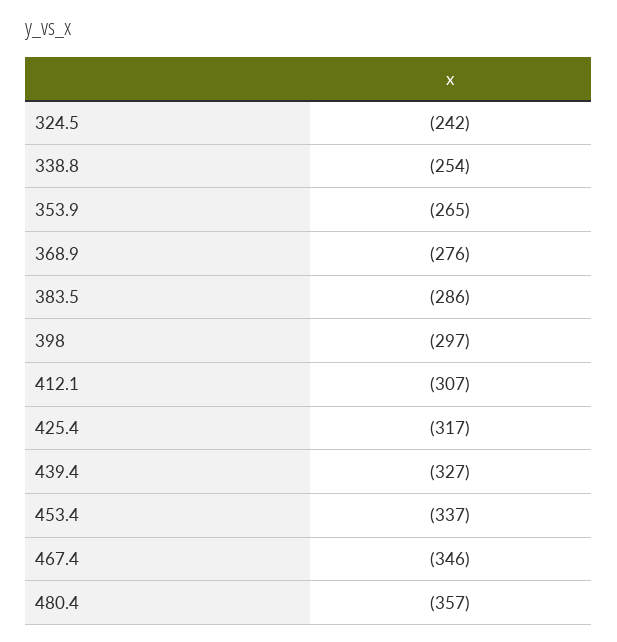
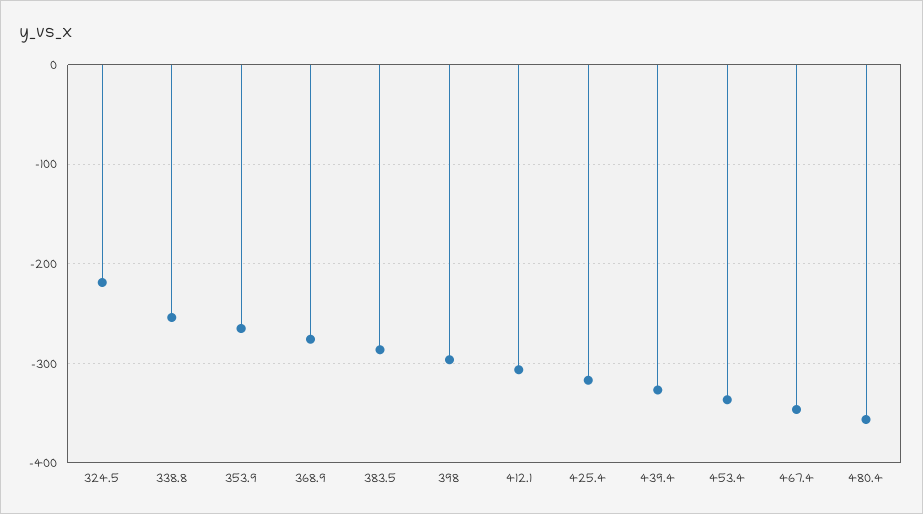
  {
-   "324.5": -242,
+   "324.5": -220,
    "338.8": -254,
    "353.9": -265,
    "368.9": -276,
    "383.5": -286,
    "398": -297,
    "412.1": -307,
    "425.4": -317,
    "439.4": -327,
    "453.4": -337,
    "467.4": -346,
    "480.4": -357
  }

